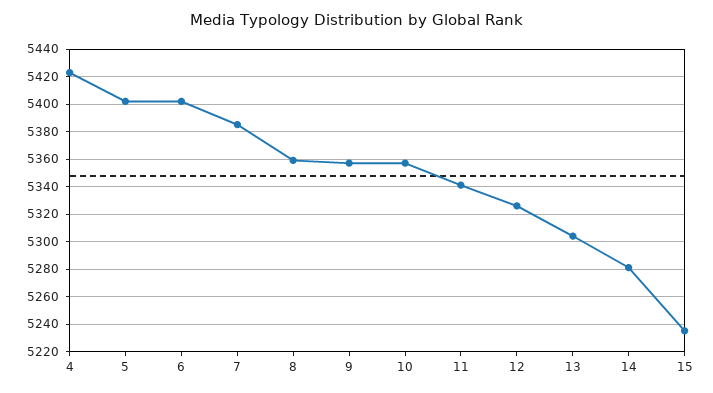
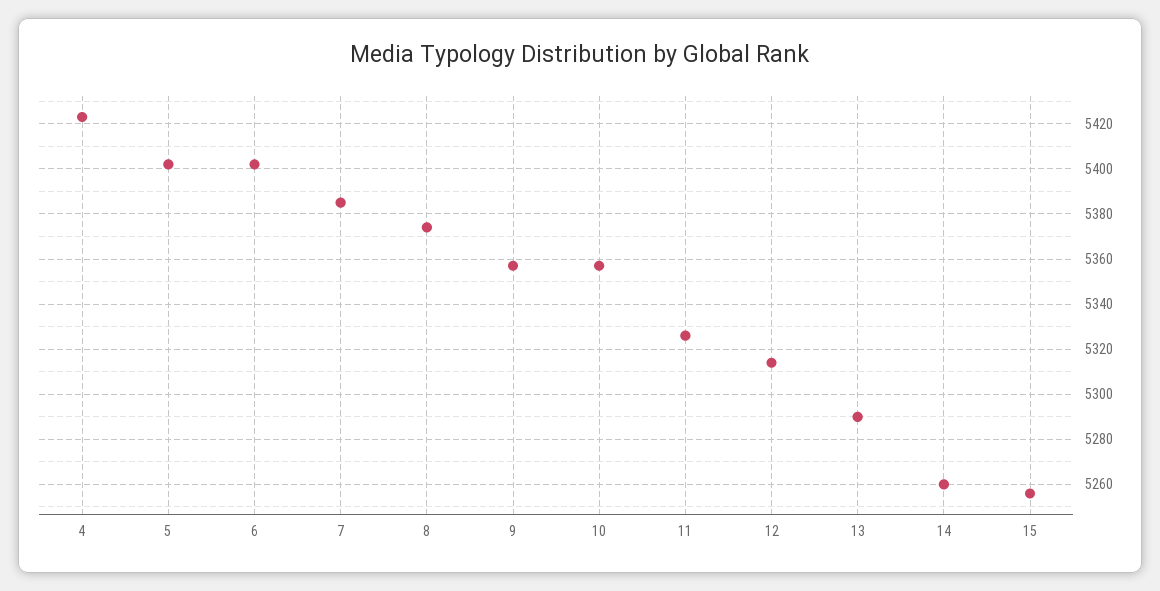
  {
    "4": 5425,
    "5": 5400,
    "6": 5400,
    "7": 5385,
-   "8": 5360,
+   "8": 5375,
    "9": 5355,
    "10": 5355,
-   "11": 5340,
+   "11": 5325,
-   "12": 5325,
+   "12": 5315,
-   "13": 5305,
+   "13": 5290,
-   "14": 5280,
+   "14": 5260,
-   "15": 5235
+   "15": 5255
  }

